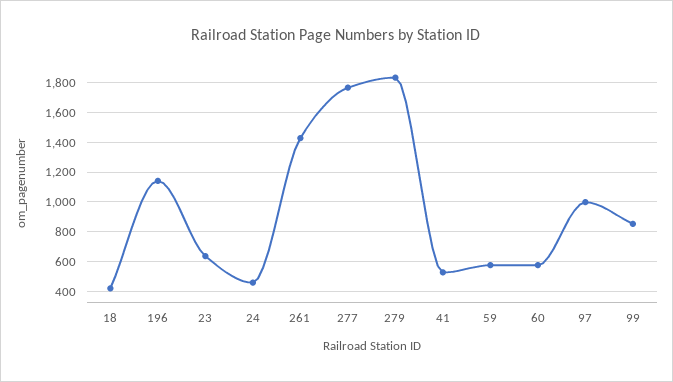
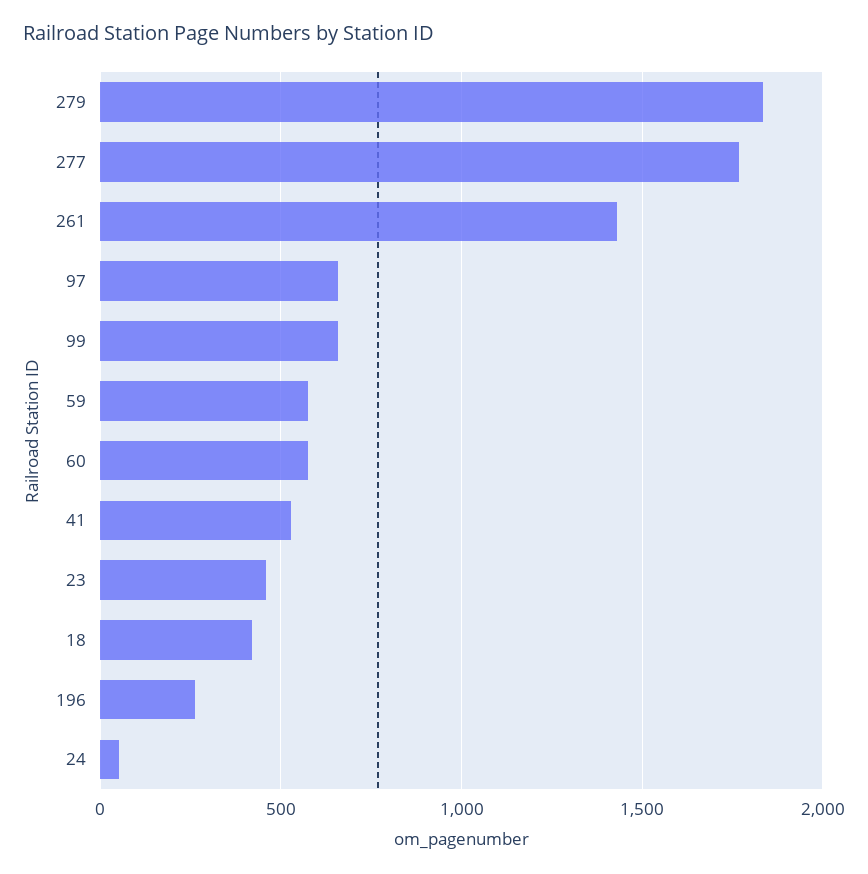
  {
    "18": 400,
-   "196": 1150,
+   "196": 250,
-   "23": 650,
+   "23": 450,
-   "24": 450,
+   "24": 50,
    "261": 1450,
    "277": 1750,
    "279": 1850,
    "41": 550,
    "59": 600,
    "60": 600,
-   "97": 1000,
+   "97": 650,
-   "99": 850
+   "99": 650
  }

